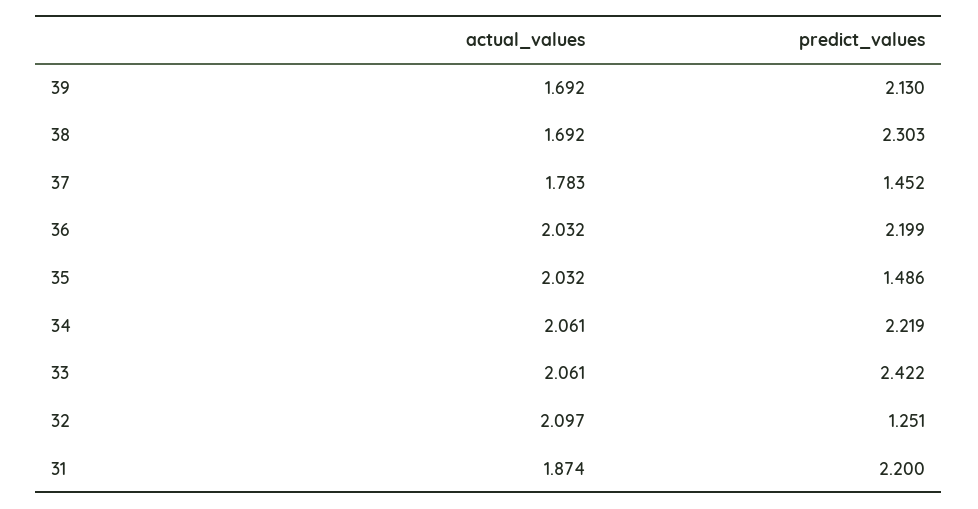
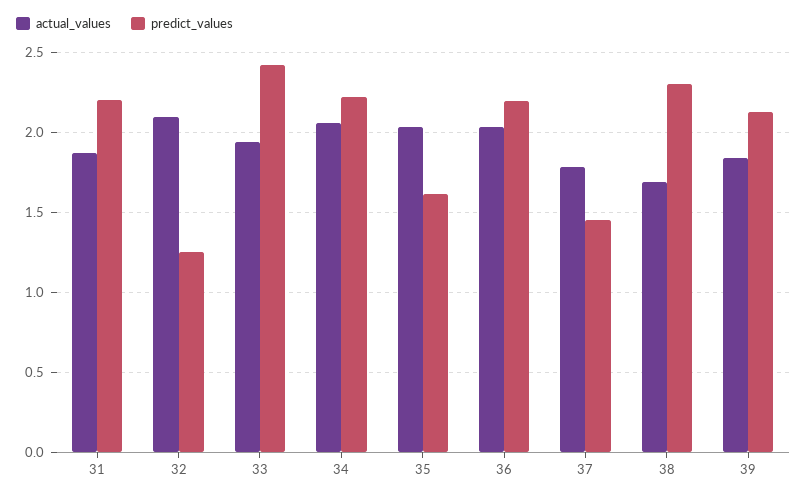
  {
    "actual_values": {
-     "39": 1.692,
+     "39": 1.85,
      "38": 1.692,
      "37": 1.783,
      "36": 2.032,
      "35": 2.032,
      "34": 2.061,
-     "33": 2.061,
+     "33": 1.95,
      "32": 2.097,
      "31": 1.874
    },
    "predict_values": {
      "39": 2.13,
      "38": 2.303,
      "37": 1.452,
      "36": 2.199,
-     "35": 1.486,
+     "35": 1.6,
      "34": 2.219,
      "33": 2.422,
      "32": 1.251,
      "31": 2.2
    }
  }

